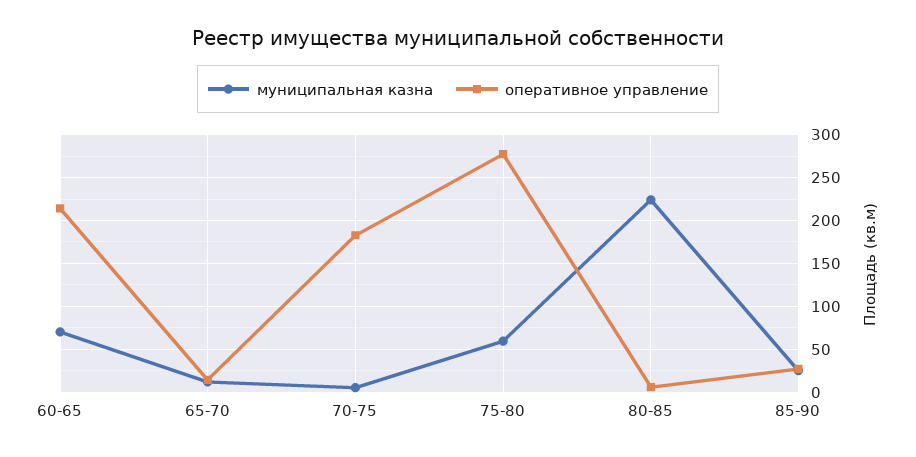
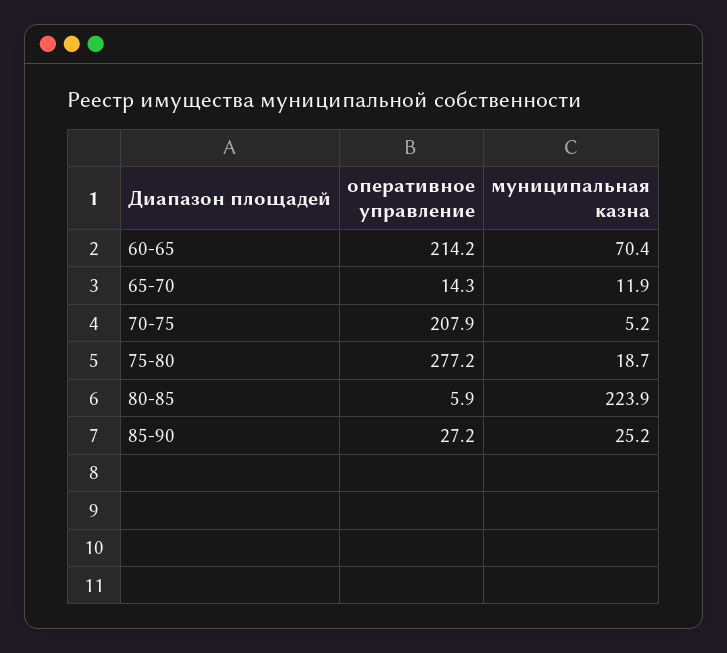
  {
    "муниципальная казна": {
      "60-65": 70.4,
      "65-70": 11.9,
      "70-75": 5.2,
-     "75-80": 60,
+     "75-80": 18.7,
      "80-85": 223.9,
      "85-90": 25.2
    },
    "оперативное управление": {
      "60-65": 214.2,
      "65-70": 14.3,
-     "70-75": 180,
+     "70-75": 207.9,
      "75-80": 277.2,
      "80-85": 5.9,
      "85-90": 27.2
    }
  }

